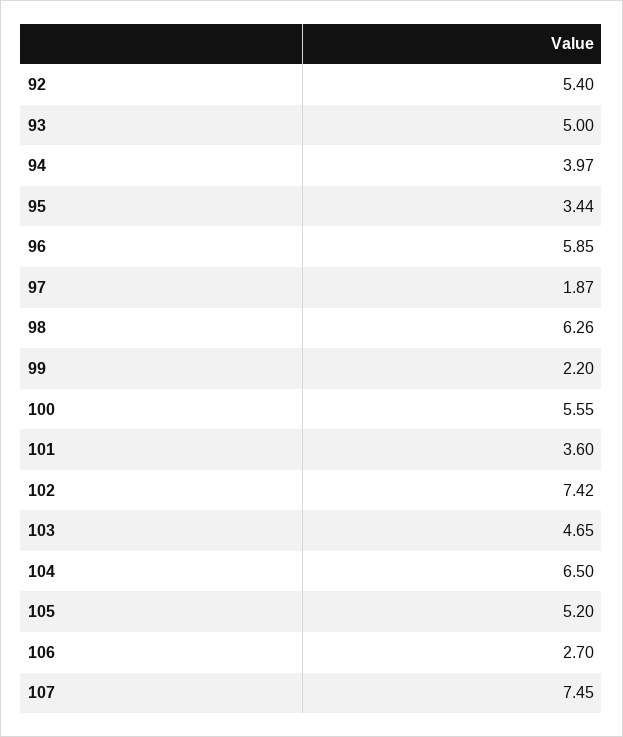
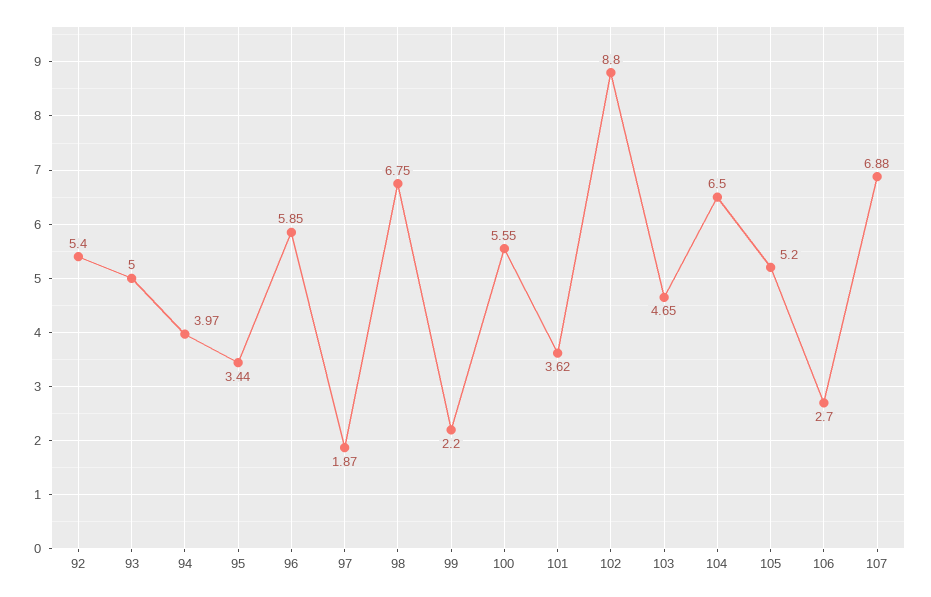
  {
    "92": 5.4,
    "93": 5,
    "94": 3.97,
    "95": 3.44,
    "96": 5.85,
    "97": 1.87,
-   "98": 6.26,
+   "98": 6.75,
    "99": 2.2,
    "100": 5.55,
-   "101": 3.6,
+   "101": 3.62,
-   "102": 7.42,
+   "102": 8.8,
    "103": 4.65,
    "104": 6.5,
    "105": 5.2,
    "106": 2.7,
-   "107": 7.45
+   "107": 6.88
  }

